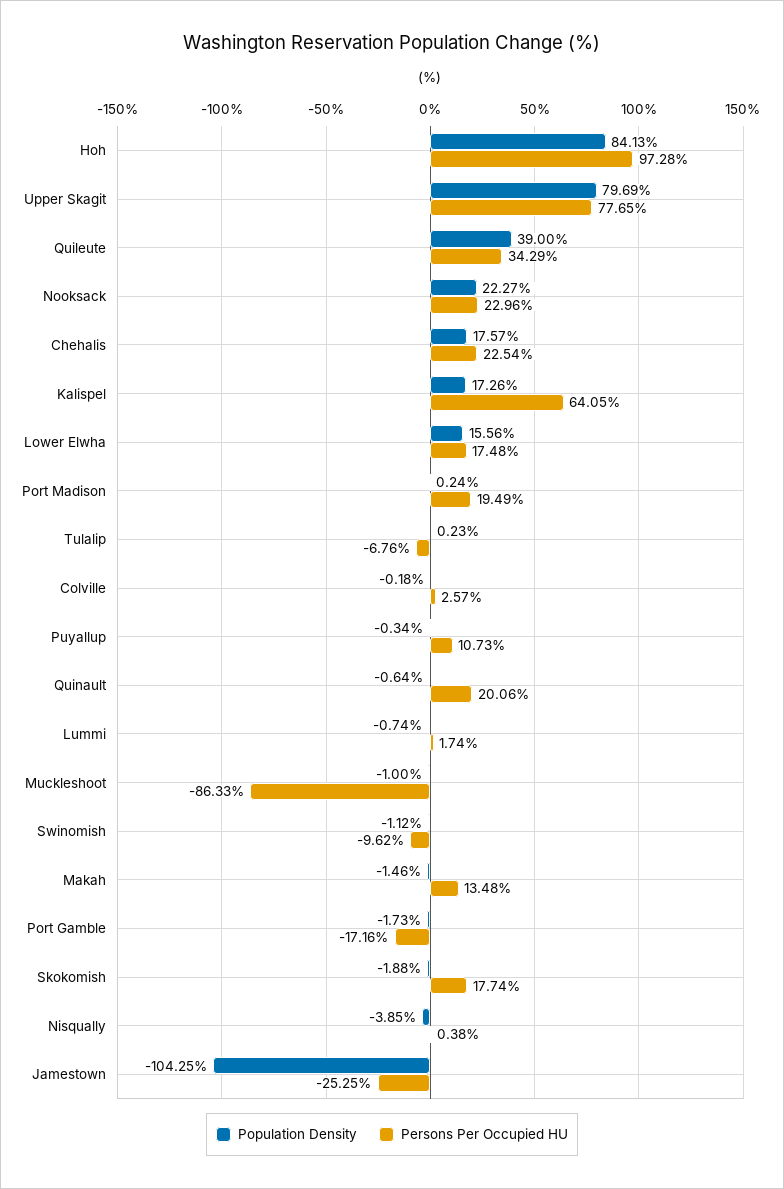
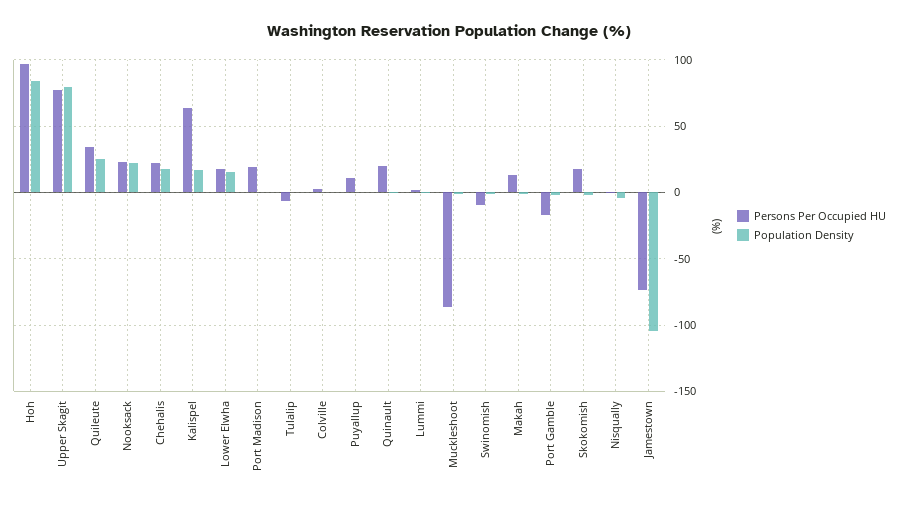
  {
    "Population Density": {
      "Hoh": 84.13,
      "Upper Skagit": 79.69,
-     "Quileute": 39,
+     "Quileute": 25,
      "Nooksack": 22.27,
      "Chehalis": 17.57,
      "Kalispel": 17.26,
      "Lower Elwha": 15.56,
      "Port Madison": 0.24,
      "Tulalip": 0.23,
      "Colville": -0.18,
      "Puyallup": -0.34,
      "Quinault": -0.64,
      "Lummi": -0.74,
      "Muckleshoot": -1,
      "Swinomish": -1.12,
      "Makah": -1.46,
      "Port Gamble": -1.73,
      "Skokomish": -1.88,
      "Nisqually": -3.85,
      "Jamestown": -104.25
    },
    "Persons Per Occupied HU": {
      "Hoh": 97.28,
      "Upper Skagit": 77.65,
      "Quileute": 34.29,
      "Nooksack": 22.96,
      "Chehalis": 22.54,
      "Kalispel": 64.05,
      "Lower Elwha": 17.48,
      "Port Madison": 19.49,
      "Tulalip": -6.76,
      "Colville": 2.57,
      "Puyallup": 10.73,
      "Quinault": 20.06,
      "Lummi": 1.74,
      "Muckleshoot": -86.33,
      "Swinomish": -9.62,
      "Makah": 13.48,
      "Port Gamble": -17.16,
      "Skokomish": 17.74,
      "Nisqually": 0.38,
-     "Jamestown": -25.25
+     "Jamestown": -75
    }
  }

